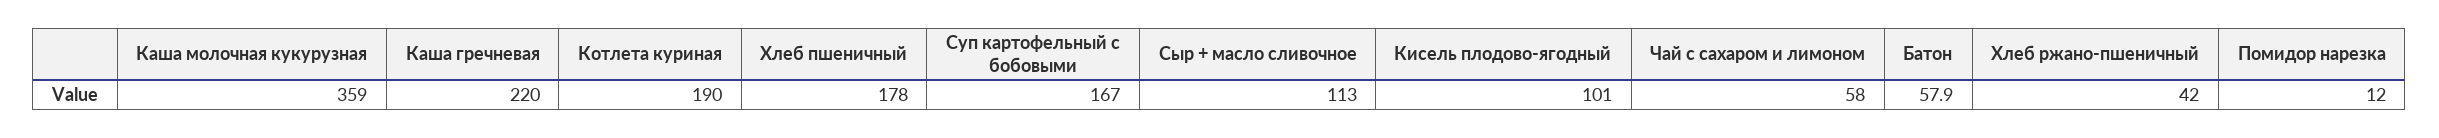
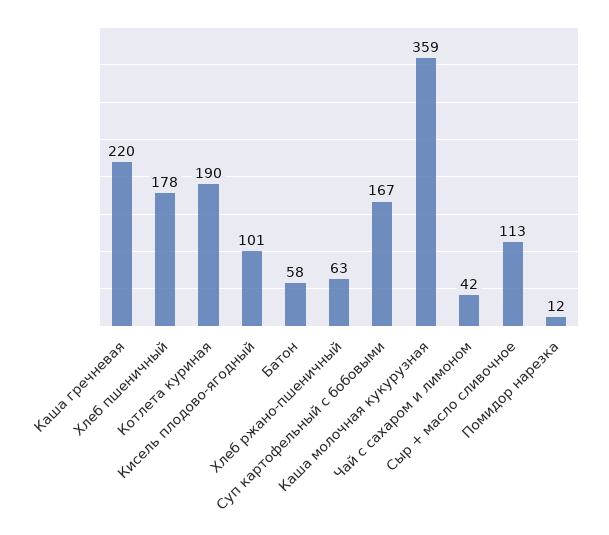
  {
    "Каша молочная кукурузная": 359,
    "Каша гречневая": 220,
    "Котлета куриная": 190,
    "Хлеб пшеничный": 178,
    "Суп картофельный с бобовыми": 167,
    "Сыр + масло сливочное": 113,
    "Кисель плодово-ягодный": 101,
-   "Чай с сахаром и лимоном": 58,
+   "Чай с сахаром и лимоном": 42,
    "Батон": 57.9,
-   "Хлеб ржано-пшеничный": 42,
+   "Хлеб ржано-пшеничный": 63,
    "Помидор нарезка": 12
  }

